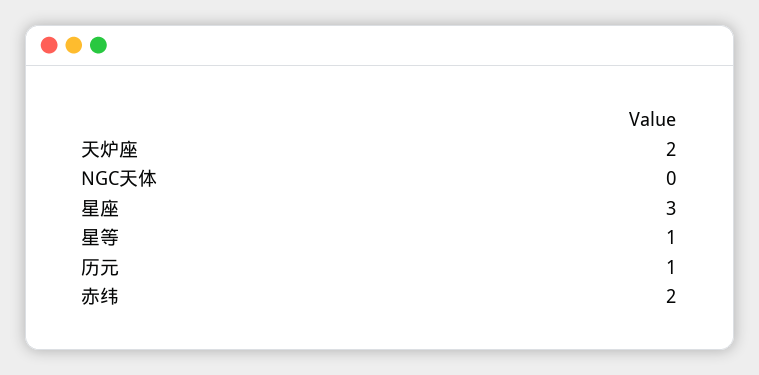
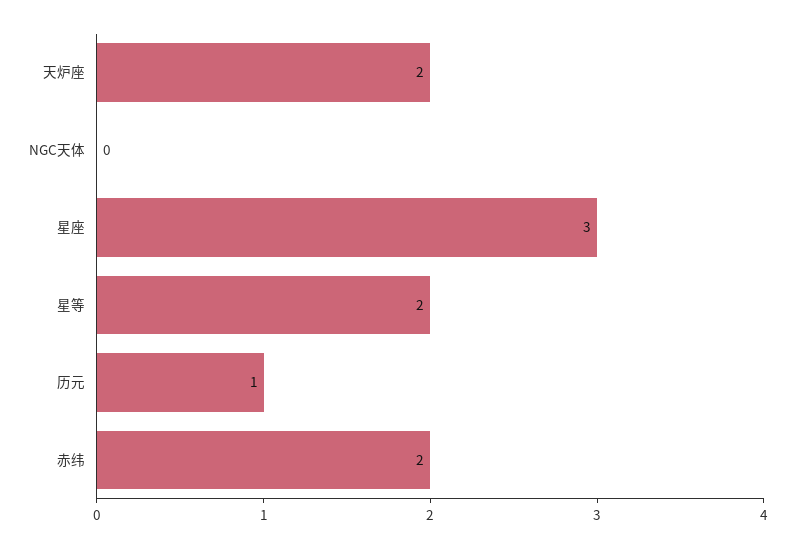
  {
    "天炉座": 2,
    "NGC天体": 0,
    "星座": 3,
-   "星等": 1,
+   "星等": 2,
    "历元": 1,
    "赤纬": 2
  }

